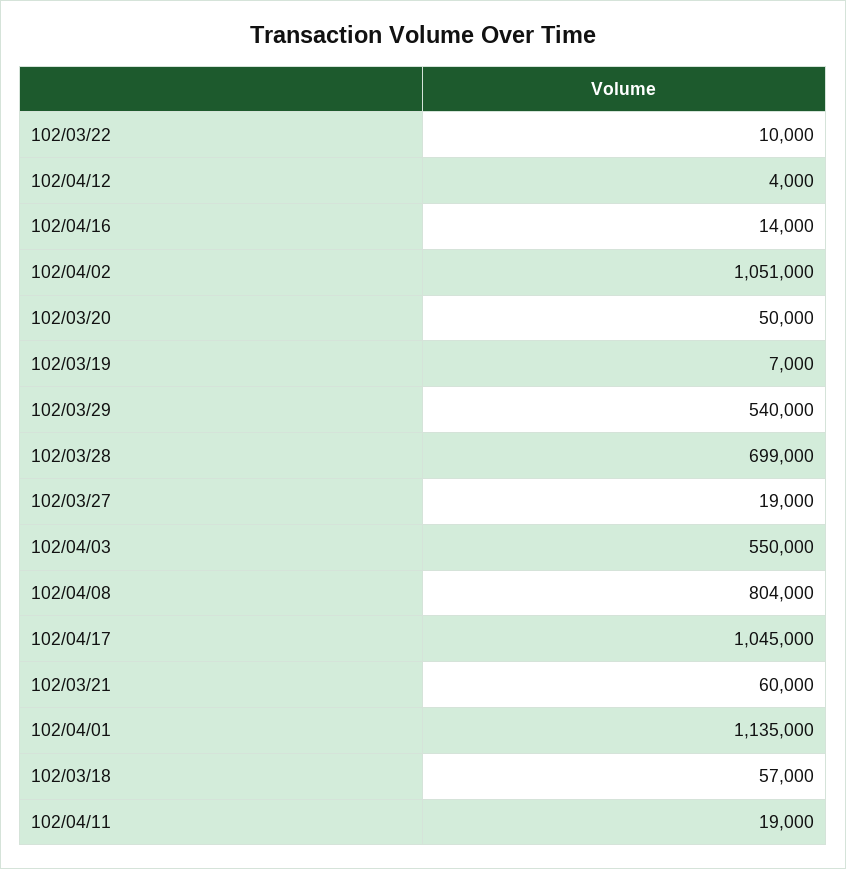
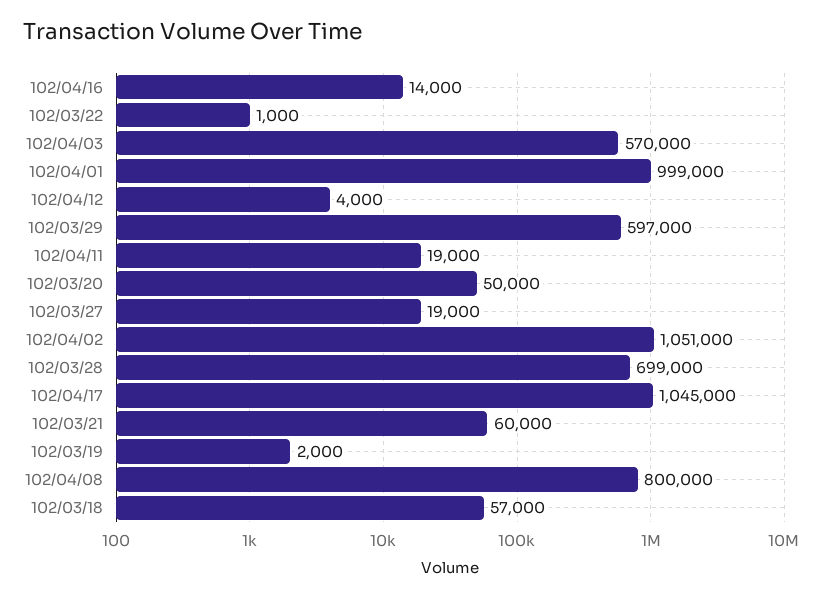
  {
-   "102/03/22": 10000,
+   "102/03/22": 1000,
    "102/04/12": 4000,
    "102/04/16": 14000,
    "102/04/02": 1051000,
    "102/03/20": 50000,
-   "102/03/19": 7000,
+   "102/03/19": 2000,
-   "102/03/29": 540000,
+   "102/03/29": 597000,
    "102/03/28": 699000,
    "102/03/27": 19000,
-   "102/04/03": 550000,
+   "102/04/03": 570000,
-   "102/04/08": 804000,
+   "102/04/08": 800000,
    "102/04/17": 1045000,
    "102/03/21": 60000,
-   "102/04/01": 1135000,
+   "102/04/01": 999000,
    "102/03/18": 57000,
    "102/04/11": 19000
  }

